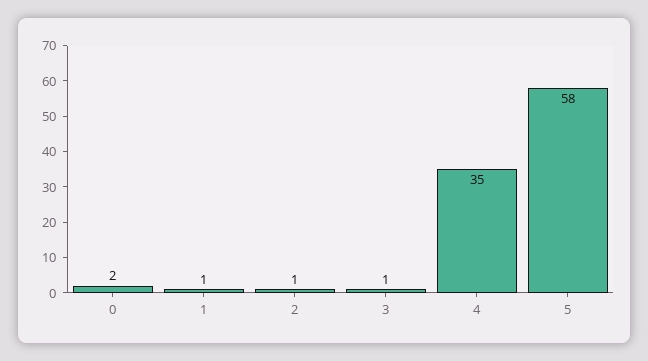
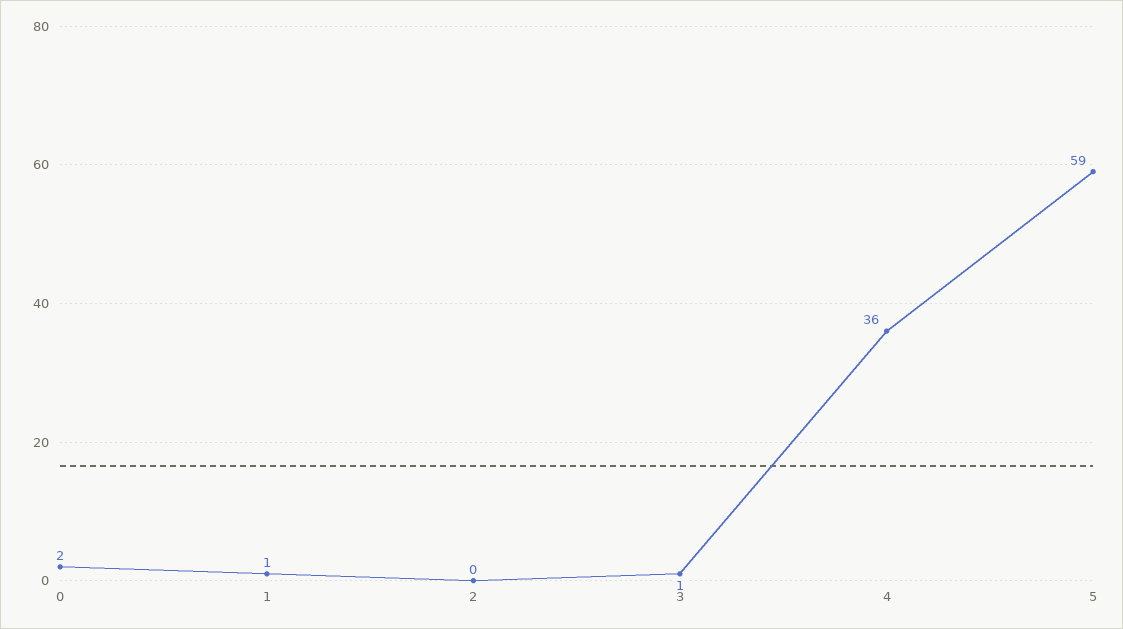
  {
    "0": 2,
    "1": 1,
-   "2": 1,
+   "2": 0,
    "3": 1,
-   "4": 35,
+   "4": 36,
-   "5": 58
+   "5": 59
  }

